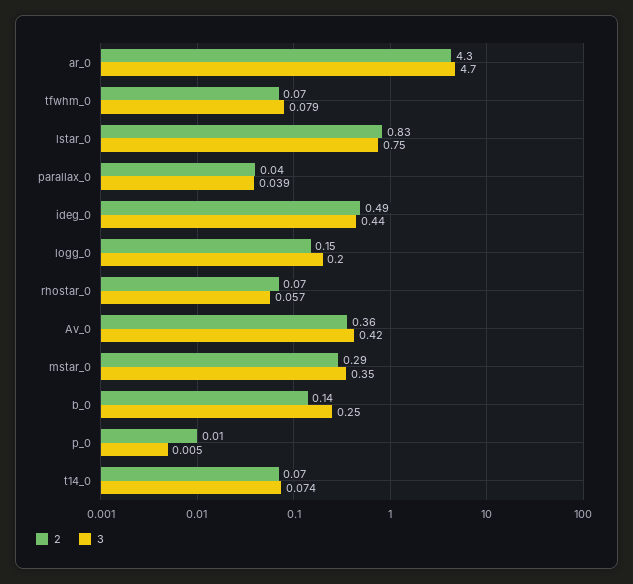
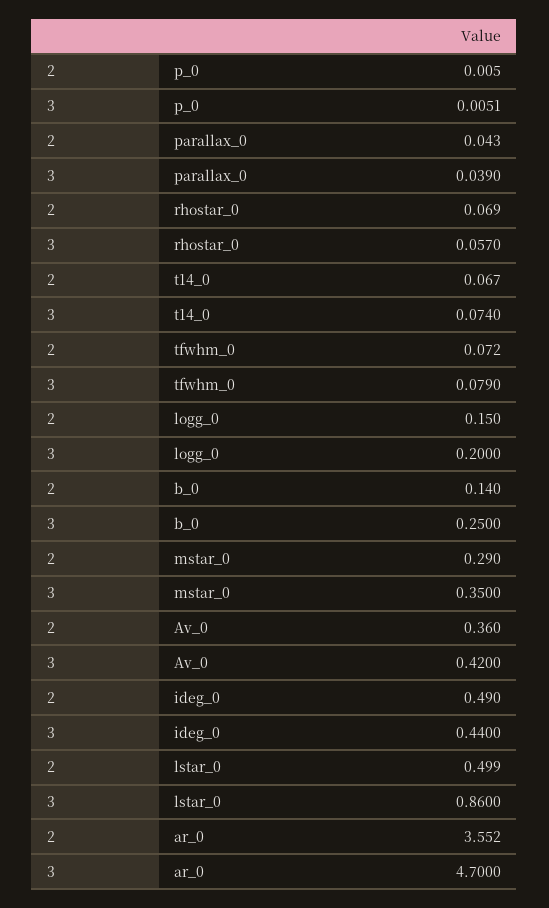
  {
    "2": {
-     "ar_0": 4.3,
+     "ar_0": 3.552,
      "tfwhm_0": 0.072,
-     "lstar_0": 0.83,
+     "lstar_0": 0.499,
      "parallax_0": 0.043,
      "ideg_0": 0.49,
      "logg_0": 0.15,
      "rhostar_0": 0.069,
      "Av_0": 0.36,
      "mstar_0": 0.29,
      "b_0": 0.14,
      "p_0": 0.005,
      "t14_0": 0.067
    },
    "3": {
      "ar_0": 4.7,
      "tfwhm_0": 0.079,
-     "lstar_0": 0.75,
+     "lstar_0": 0.86,
      "parallax_0": 0.039,
      "ideg_0": 0.44,
      "logg_0": 0.2,
      "rhostar_0": 0.057,
      "Av_0": 0.42,
      "mstar_0": 0.35,
      "b_0": 0.25,
      "p_0": 0.0051,
      "t14_0": 0.074
    }
  }

